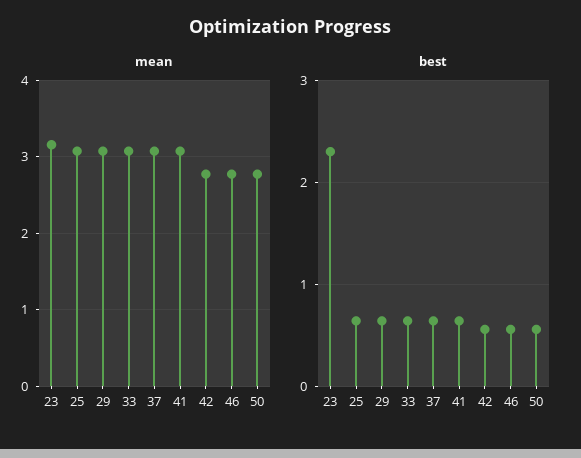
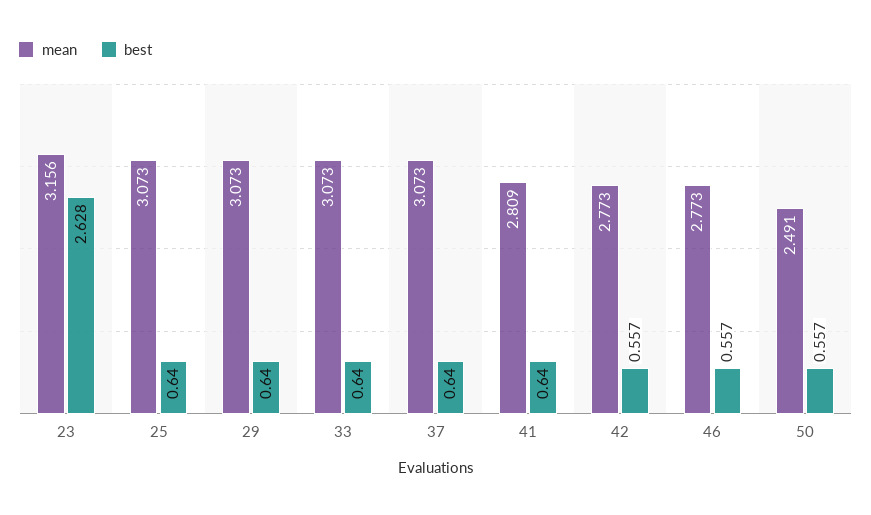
  {
    "mean": {
      "23": 3.156,
      "25": 3.073,
      "29": 3.073,
      "33": 3.073,
      "37": 3.073,
-     "41": 3.1,
+     "41": 2.809,
      "42": 2.773,
      "46": 2.773,
-     "50": 2.8
+     "50": 2.491
    },
    "best": {
-     "23": 2.3,
+     "23": 2.628,
      "25": 0.64,
      "29": 0.64,
      "33": 0.64,
      "37": 0.64,
      "41": 0.64,
      "42": 0.557,
      "46": 0.557,
      "50": 0.557
    }
  }

